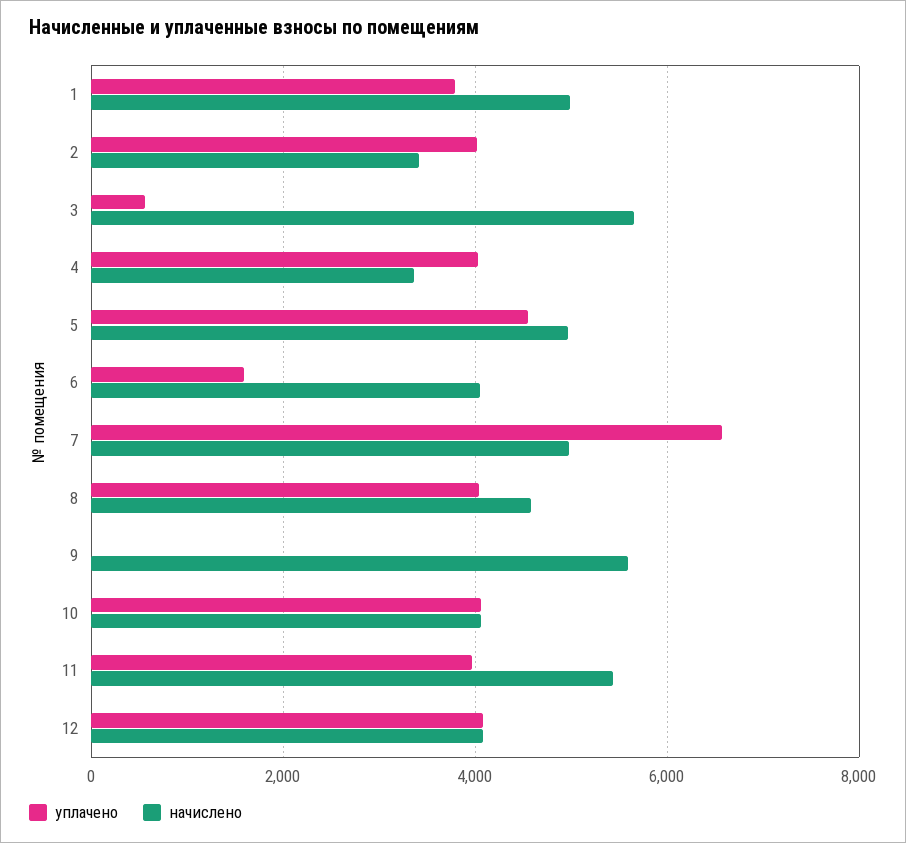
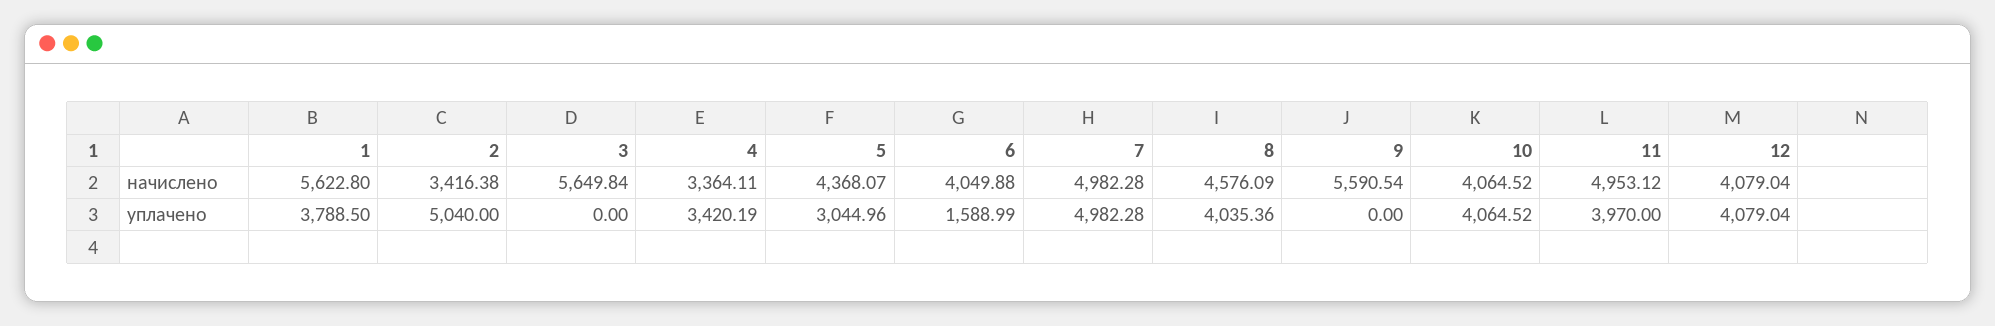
  {
    "уплачено": {
      "1": 3788.5,
-     "2": 4000,
+     "2": 5040,
-     "3": 600,
+     "3": 0,
-     "4": 4000,
+     "4": 3420.19,
-     "5": 4600,
+     "5": 3044.96,
      "6": 1588.99,
-     "7": 6600,
+     "7": 4982.28,
      "8": 4035.36,
      "9": 0,
      "10": 4064.52,
      "11": 3970,
      "12": 4079.04
    },
    "начислено": {
-     "1": 5000,
+     "1": 5622.8,
      "2": 3416.38,
      "3": 5649.84,
      "4": 3364.11,
-     "5": 5000,
+     "5": 4368.07,
      "6": 4049.88,
      "7": 4982.28,
      "8": 4576.09,
      "9": 5590.54,
      "10": 4064.52,
-     "11": 5400,
+     "11": 4953.12,
      "12": 4079.04
    }
  }

